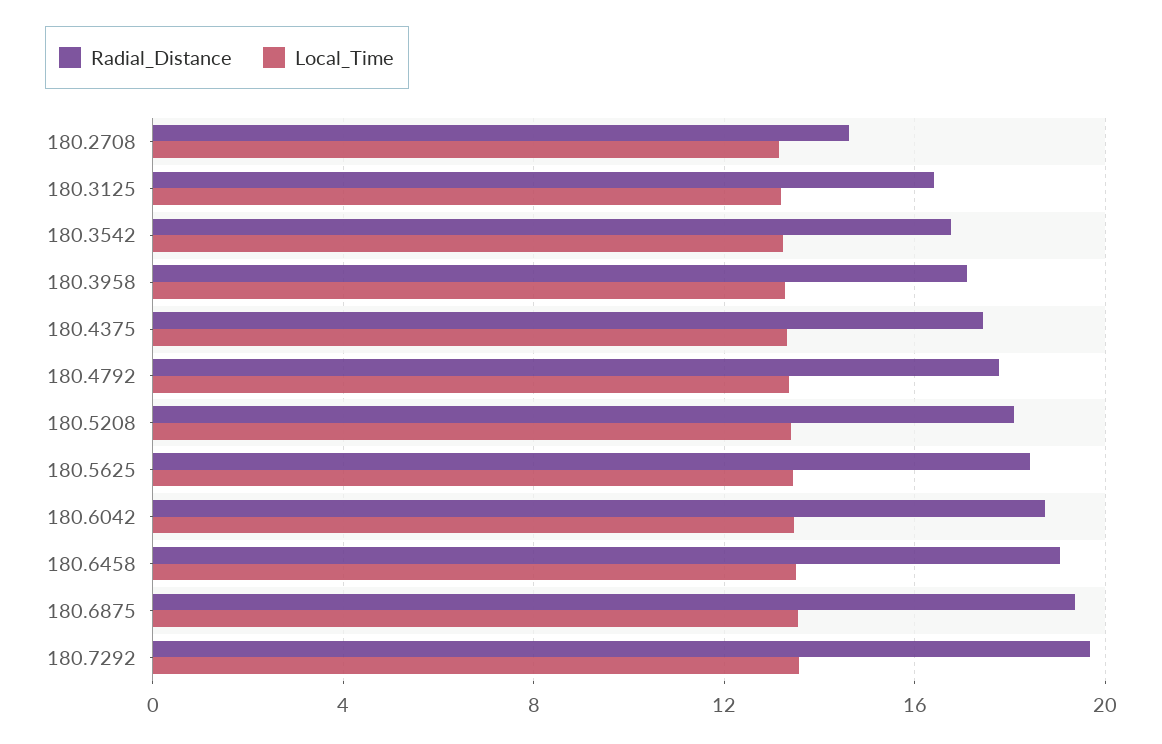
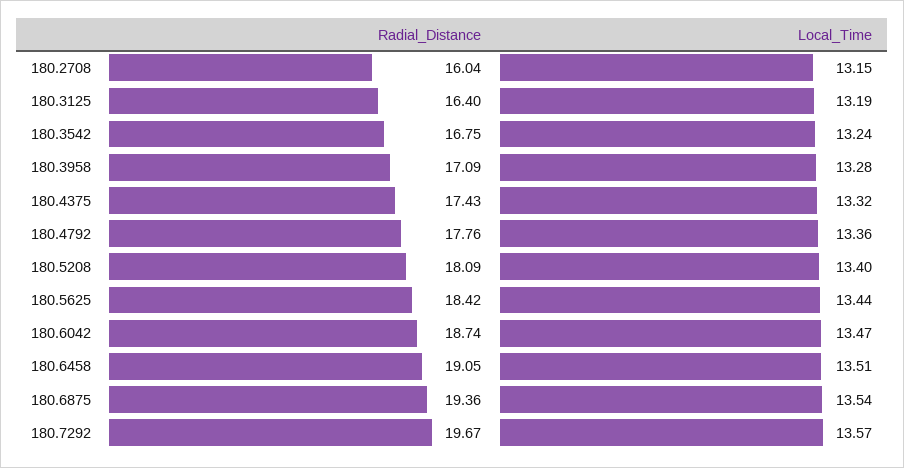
  {
    "Radial_Distance": {
-     "180.2708": 14.5,
+     "180.2708": 16.04,
      "180.3125": 16.4,
      "180.3542": 16.75,
      "180.3958": 17.09,
      "180.4375": 17.43,
      "180.4792": 17.76,
      "180.5208": 18.09,
      "180.5625": 18.42,
      "180.6042": 18.74,
      "180.6458": 19.05,
      "180.6875": 19.36,
      "180.7292": 19.67
    },
    "Local_Time": {
      "180.2708": 13.15,
      "180.3125": 13.19,
      "180.3542": 13.24,
      "180.3958": 13.28,
      "180.4375": 13.32,
      "180.4792": 13.36,
      "180.5208": 13.4,
      "180.5625": 13.44,
      "180.6042": 13.47,
      "180.6458": 13.51,
      "180.6875": 13.54,
      "180.7292": 13.57
    }
  }

